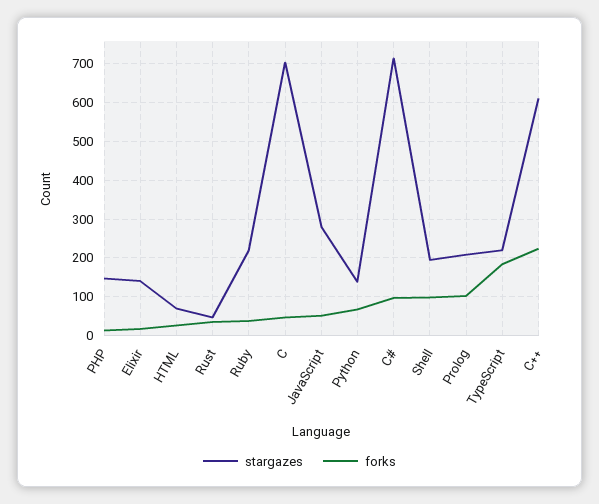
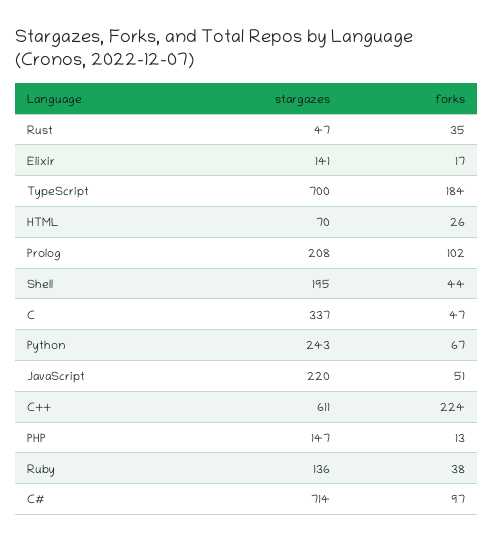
  {
    "stargazes": {
      "PHP": 147,
      "Elixir": 141,
      "HTML": 70,
      "Rust": 47,
-     "Ruby": 220,
+     "Ruby": 136,
-     "C": 700,
+     "C": 337,
-     "JavaScript": 280,
+     "JavaScript": 220,
-     "Python": 140,
+     "Python": 243,
      "C#": 714,
      "Shell": 195,
      "Prolog": 208,
-     "TypeScript": 220,
+     "TypeScript": 700,
      "C++": 611
    },
    "forks": {
      "PHP": 13,
      "Elixir": 17,
      "HTML": 26,
      "Rust": 35,
      "Ruby": 38,
      "C": 47,
      "JavaScript": 51,
      "Python": 67,
      "C#": 97,
-     "Shell": 100,
+     "Shell": 44,
      "Prolog": 102,
      "TypeScript": 184,
      "C++": 224
    }
  }

